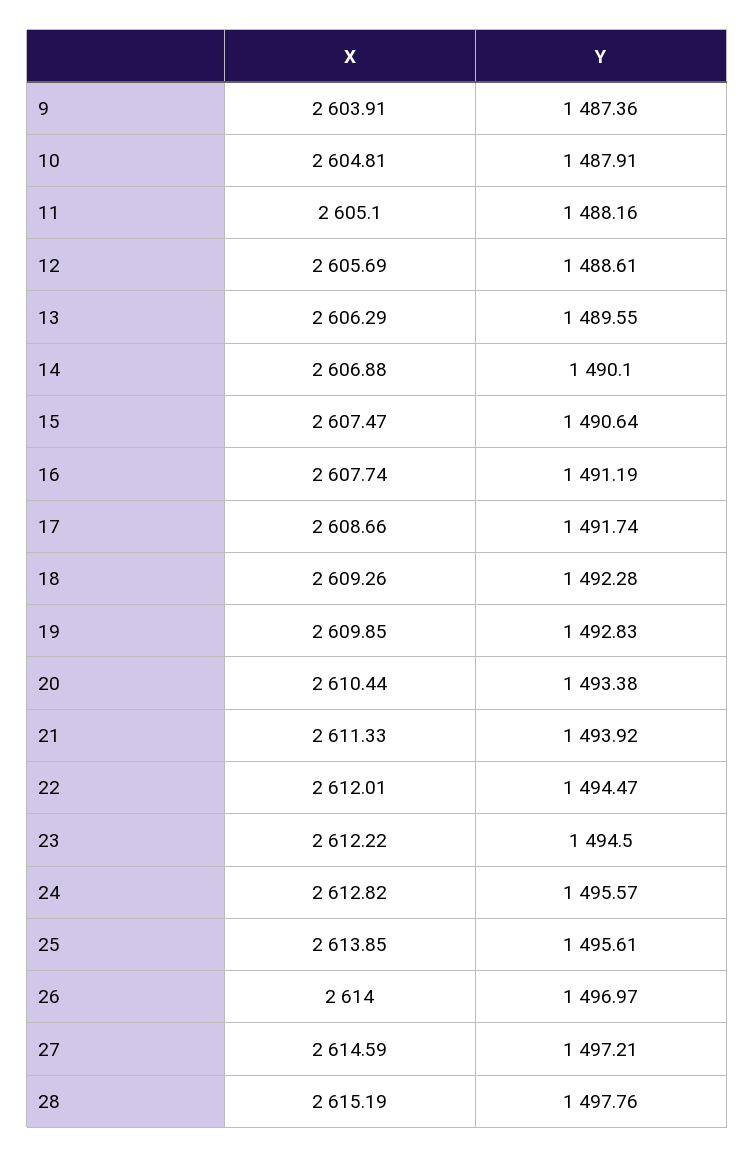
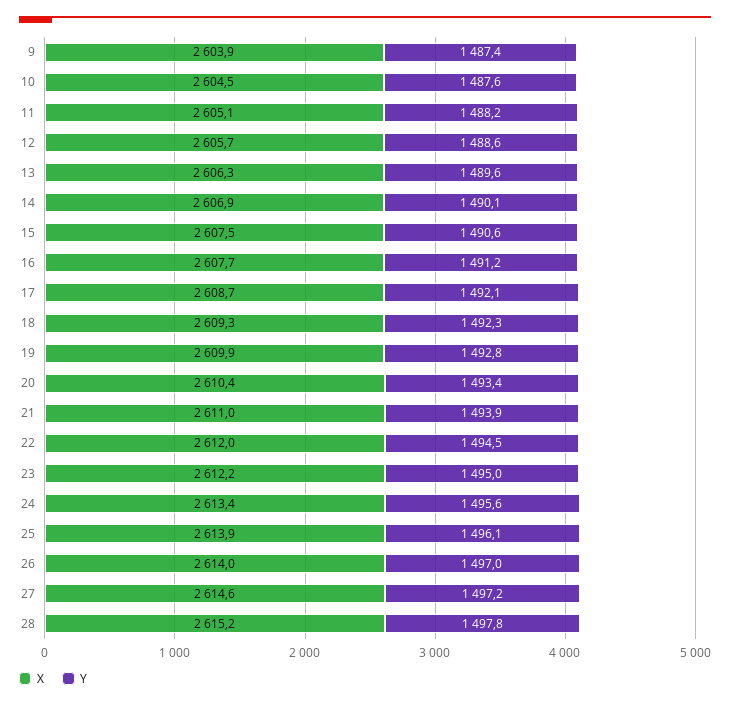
  {
    "X": {
      "9": 2603.91,
-     "10": 2604.81,
+     "10": 2604.5,
      "11": 2605.1,
      "12": 2605.69,
      "13": 2606.29,
      "14": 2606.88,
      "15": 2607.47,
      "16": 2607.74,
      "17": 2608.66,
      "18": 2609.26,
      "19": 2609.85,
      "20": 2610.44,
-     "21": 2611.33,
+     "21": 2611,
      "22": 2612.01,
      "23": 2612.22,
-     "24": 2612.82,
+     "24": 2613.4,
      "25": 2613.85,
      "26": 2614,
      "27": 2614.59,
      "28": 2615.19
    },
    "Y": {
      "9": 1487.36,
-     "10": 1487.91,
+     "10": 1487.6,
      "11": 1488.16,
      "12": 1488.61,
      "13": 1489.55,
      "14": 1490.1,
      "15": 1490.64,
      "16": 1491.19,
-     "17": 1491.74,
+     "17": 1492.1,
      "18": 1492.28,
      "19": 1492.83,
      "20": 1493.38,
      "21": 1493.92,
      "22": 1494.47,
-     "23": 1494.5,
+     "23": 1495,
      "24": 1495.57,
-     "25": 1495.61,
+     "25": 1496.1,
      "26": 1496.97,
      "27": 1497.21,
      "28": 1497.76
    }
  }

